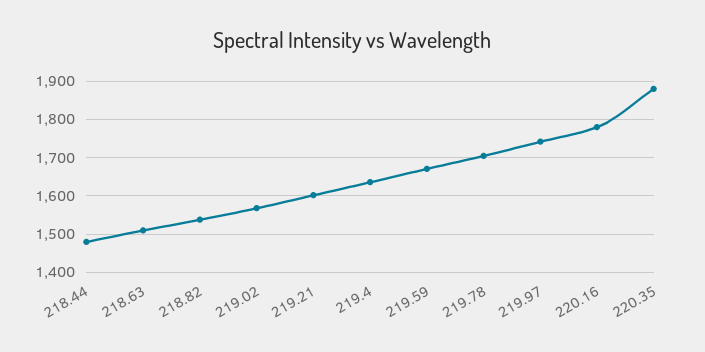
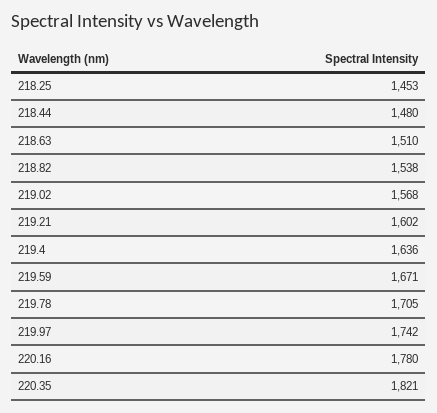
  {
    "218.44": 1480,
    "218.63": 1510,
    "218.82": 1538,
    "219.02": 1568,
    "219.21": 1602,
    "219.4": 1636,
    "219.59": 1671,
    "219.78": 1705,
    "219.97": 1742,
    "220.16": 1780,
-   "220.35": 1880
+   "220.35": 1821,
+   "218.25": 1453
  }

